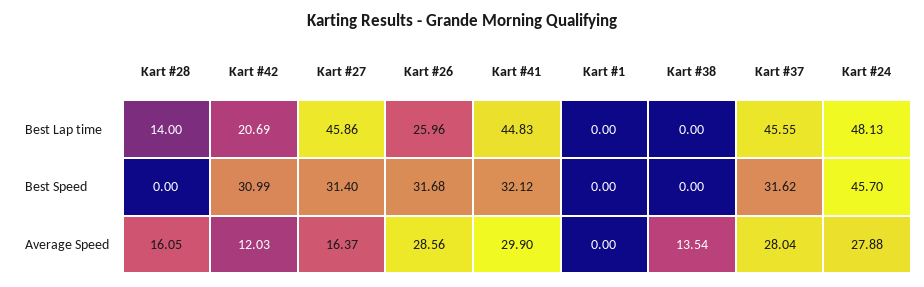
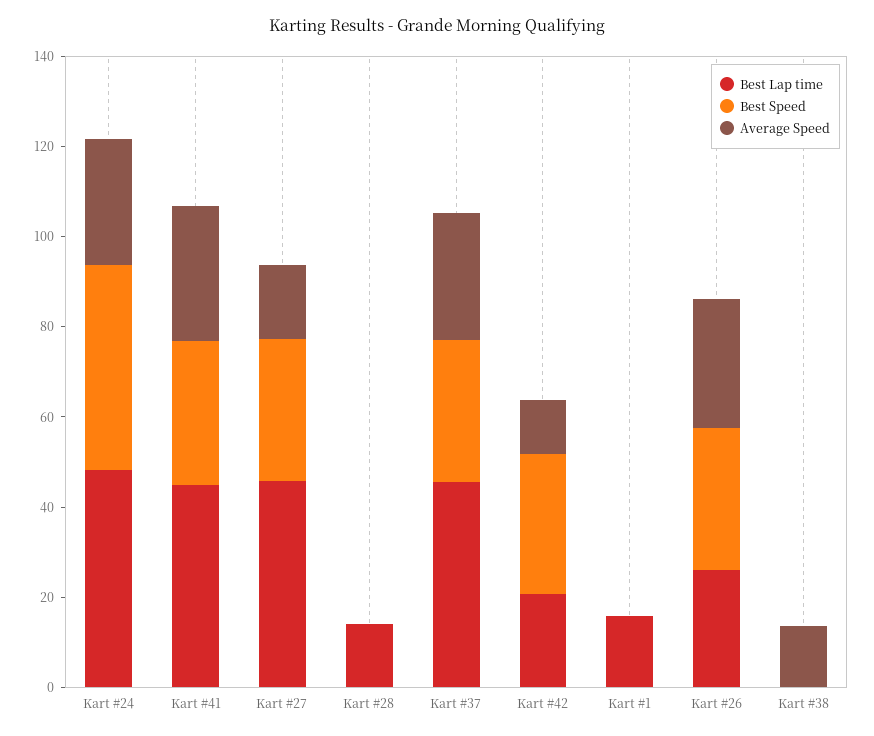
  {
    "Best Lap time": {
      "Kart #28": 14,
      "Kart #42": 20.69,
      "Kart #27": 45.86,
      "Kart #26": 25.96,
      "Kart #41": 44.83,
-     "Kart #1": 0,
+     "Kart #1": 15,
      "Kart #38": 0,
      "Kart #37": 45.55,
      "Kart #24": 48.13
    },
    "Best Speed": {
      "Kart #28": 0,
      "Kart #42": 30.99,
      "Kart #27": 31.4,
      "Kart #26": 31.68,
      "Kart #41": 32.12,
      "Kart #1": 0,
      "Kart #38": 0,
      "Kart #37": 31.62,
      "Kart #24": 45.7
    },
    "Average Speed": {
-     "Kart #28": 16.05,
+     "Kart #28": 0,
      "Kart #42": 12.03,
      "Kart #27": 16.37,
      "Kart #26": 28.56,
      "Kart #41": 29.9,
      "Kart #1": 0,
      "Kart #38": 13.54,
      "Kart #37": 28.04,
      "Kart #24": 27.88
    }
  }

